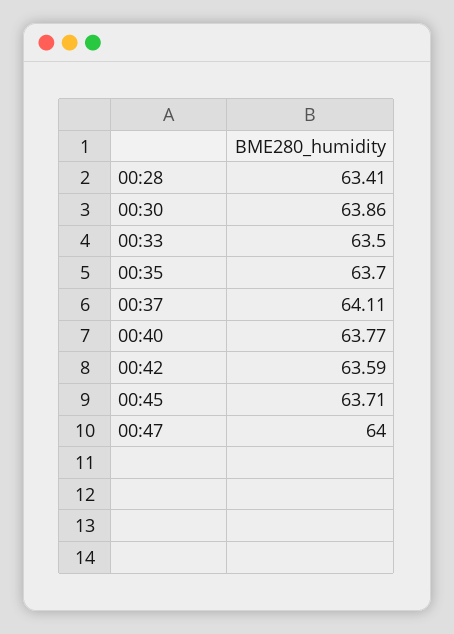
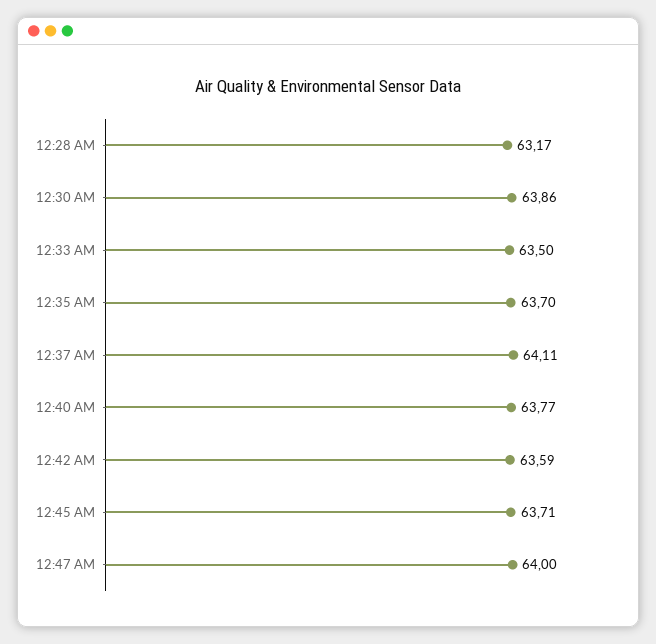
  {
-   "00:28": 63.41,
+   "00:28": 63.17,
    "00:30": 63.86,
    "00:33": 63.5,
    "00:35": 63.7,
    "00:37": 64.11,
    "00:40": 63.77,
    "00:42": 63.59,
    "00:45": 63.71,
    "00:47": 64
  }

